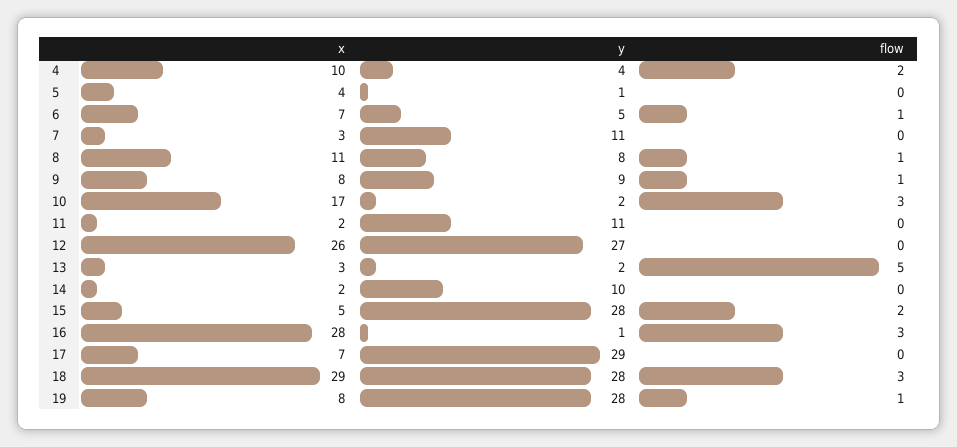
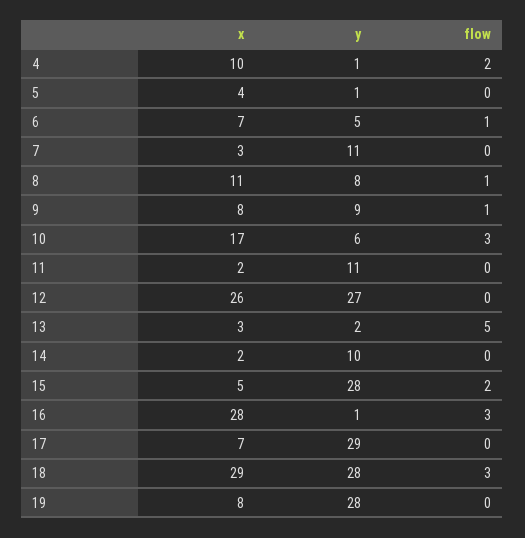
  {
    "x": {
      "4": 10,
      "5": 4,
      "6": 7,
      "7": 3,
      "8": 11,
      "9": 8,
      "10": 17,
      "11": 2,
      "12": 26,
      "13": 3,
      "14": 2,
      "15": 5,
      "16": 28,
      "17": 7,
      "18": 29,
      "19": 8
    },
    "y": {
-     "4": 4,
+     "4": 1,
      "5": 1,
      "6": 5,
      "7": 11,
      "8": 8,
      "9": 9,
-     "10": 2,
+     "10": 6,
      "11": 11,
      "12": 27,
      "13": 2,
      "14": 10,
      "15": 28,
      "16": 1,
      "17": 29,
      "18": 28,
      "19": 28
    },
    "flow": {
      "4": 2,
      "5": 0,
      "6": 1,
      "7": 0,
      "8": 1,
      "9": 1,
      "10": 3,
      "11": 0,
      "12": 0,
      "13": 5,
      "14": 0,
      "15": 2,
      "16": 3,
      "17": 0,
      "18": 3,
-     "19": 1
+     "19": 0
    }
  }

